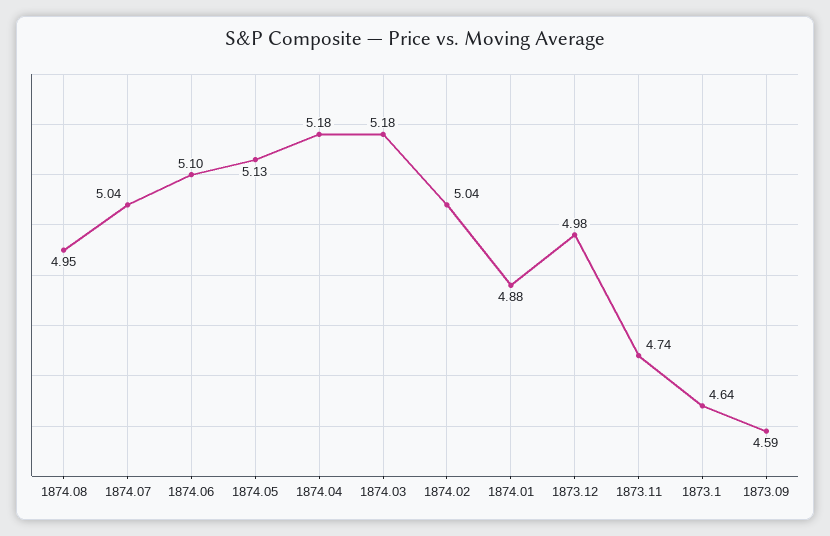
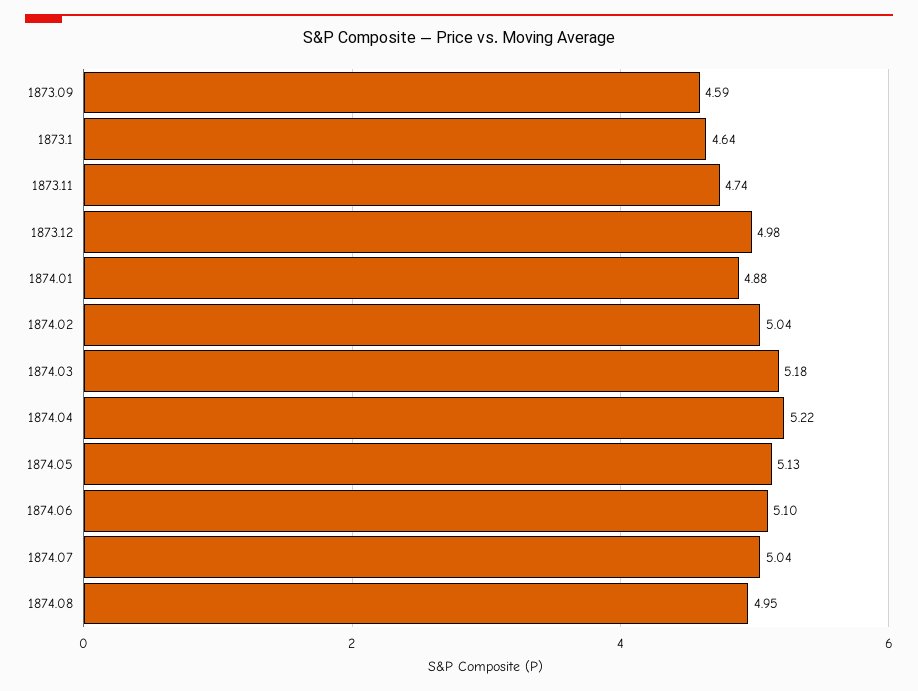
  {
    "1874.08": 4.95,
    "1874.07": 5.04,
    "1874.06": 5.1,
    "1874.05": 5.13,
-   "1874.04": 5.18,
+   "1874.04": 5.22,
    "1874.03": 5.18,
    "1874.02": 5.04,
    "1874.01": 4.88,
    "1873.12": 4.98,
    "1873.11": 4.74,
    "1873.1": 4.64,
    "1873.09": 4.59
  }

